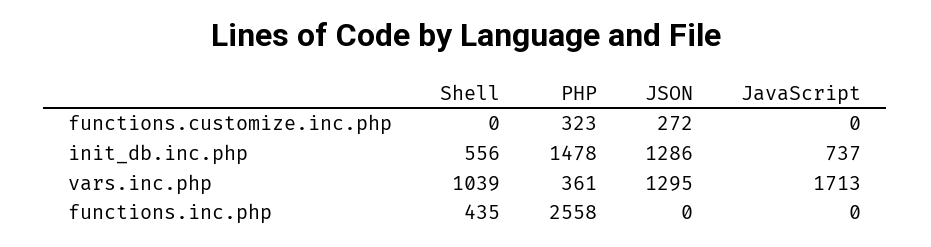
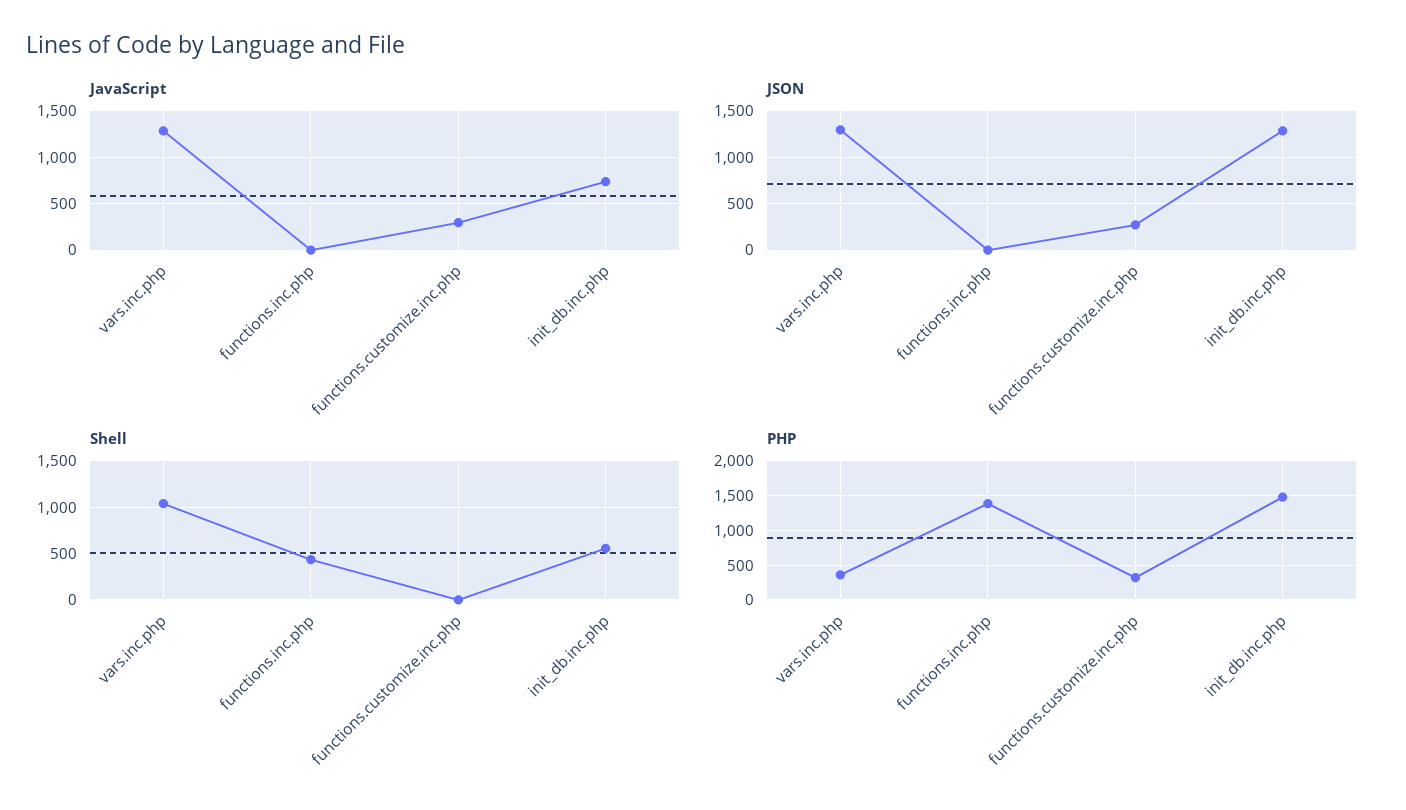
  {
    "Shell": {
      "functions.customize.inc.php": 0,
      "init_db.inc.php": 556,
      "vars.inc.php": 1039,
      "functions.inc.php": 435
    },
    "PHP": {
      "functions.customize.inc.php": 323,
      "init_db.inc.php": 1478,
      "vars.inc.php": 361,
-     "functions.inc.php": 2558
+     "functions.inc.php": 1400
    },
    "JSON": {
      "functions.customize.inc.php": 272,
      "init_db.inc.php": 1286,
      "vars.inc.php": 1295,
      "functions.inc.php": 0
    },
    "JavaScript": {
-     "functions.customize.inc.php": 0,
+     "functions.customize.inc.php": 300,
      "init_db.inc.php": 737,
-     "vars.inc.php": 1713,
+     "vars.inc.php": 1300,
      "functions.inc.php": 0
    }
  }

